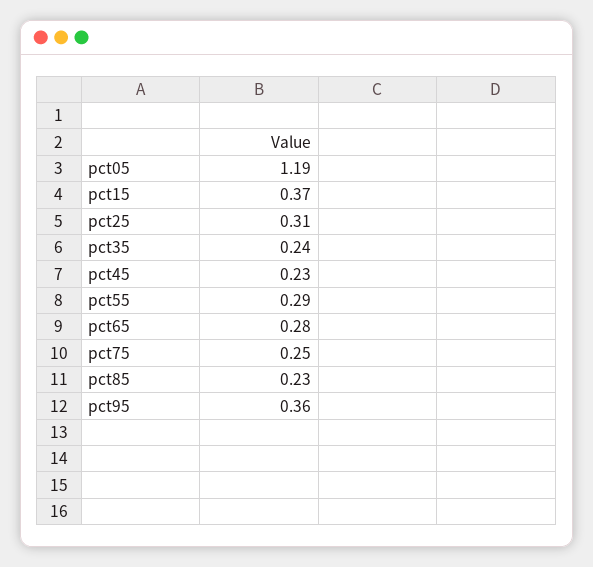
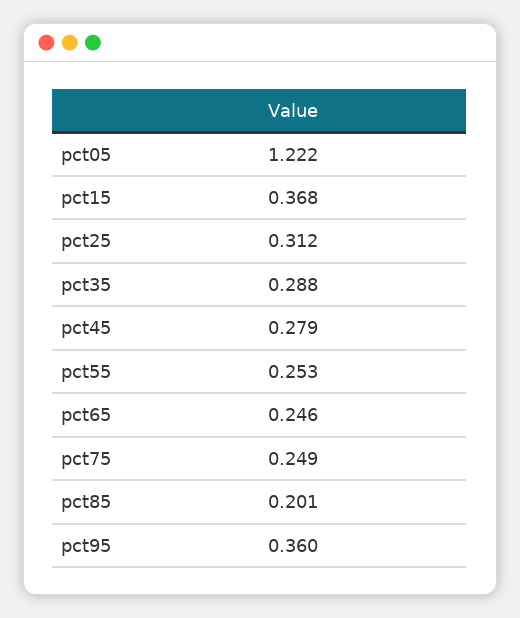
  {
-   "pct05": 1.19,
+   "pct05": 1.222,
    "pct15": 0.368,
    "pct25": 0.312,
-   "pct35": 0.24,
+   "pct35": 0.288,
-   "pct45": 0.23,
+   "pct45": 0.279,
-   "pct55": 0.29,
+   "pct55": 0.253,
-   "pct65": 0.28,
+   "pct65": 0.246,
    "pct75": 0.249,
-   "pct85": 0.23,
+   "pct85": 0.201,
    "pct95": 0.36
  }

